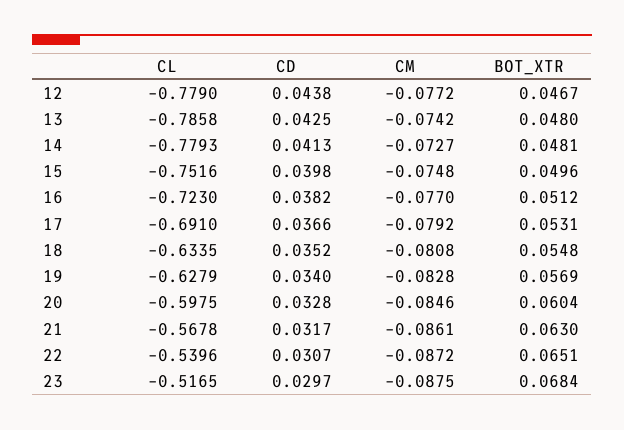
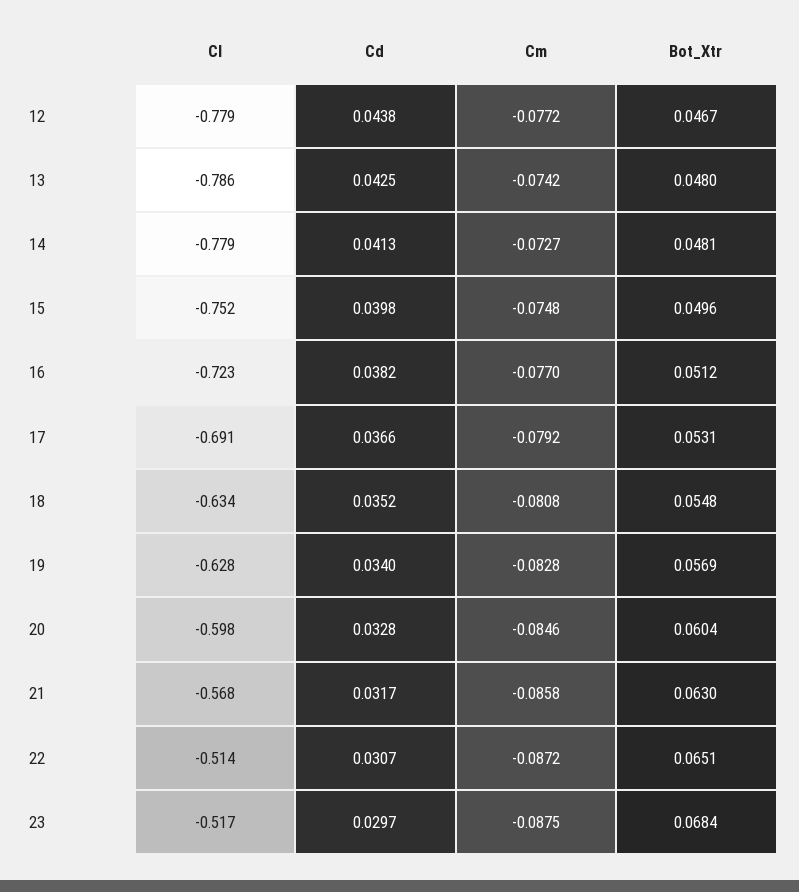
  {
    "CL": {
      "12": -0.779,
      "13": -0.7858,
      "14": -0.7793,
      "15": -0.7516,
      "16": -0.723,
      "17": -0.691,
      "18": -0.6335,
      "19": -0.6279,
      "20": -0.5975,
      "21": -0.5678,
-     "22": -0.5396,
+     "22": -0.514,
      "23": -0.5165
    },
    "CD": {
      "12": 0.0438,
      "13": 0.0425,
      "14": 0.0413,
      "15": 0.0398,
      "16": 0.0382,
      "17": 0.0366,
      "18": 0.0352,
      "19": 0.034,
      "20": 0.0328,
      "21": 0.0317,
      "22": 0.0307,
      "23": 0.0297
    },
    "CM": {
      "12": -0.0772,
      "13": -0.0742,
      "14": -0.0727,
      "15": -0.0748,
      "16": -0.077,
      "17": -0.0792,
      "18": -0.0808,
      "19": -0.0828,
      "20": -0.0846,
-     "21": -0.0861,
+     "21": -0.0858,
      "22": -0.0872,
      "23": -0.0875
    },
    "BOT_XTR": {
      "12": 0.0467,
      "13": 0.048,
      "14": 0.0481,
      "15": 0.0496,
      "16": 0.0512,
      "17": 0.0531,
      "18": 0.0548,
      "19": 0.0569,
      "20": 0.0604,
      "21": 0.063,
      "22": 0.0651,
      "23": 0.0684
    }
  }

